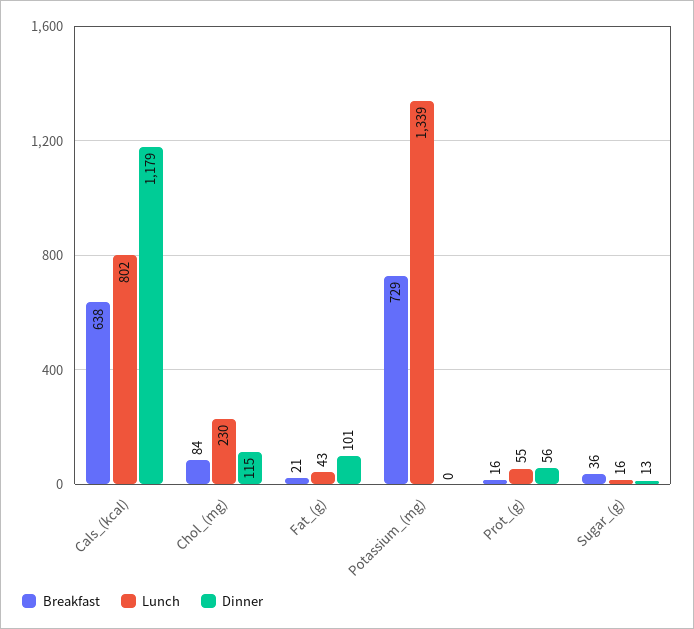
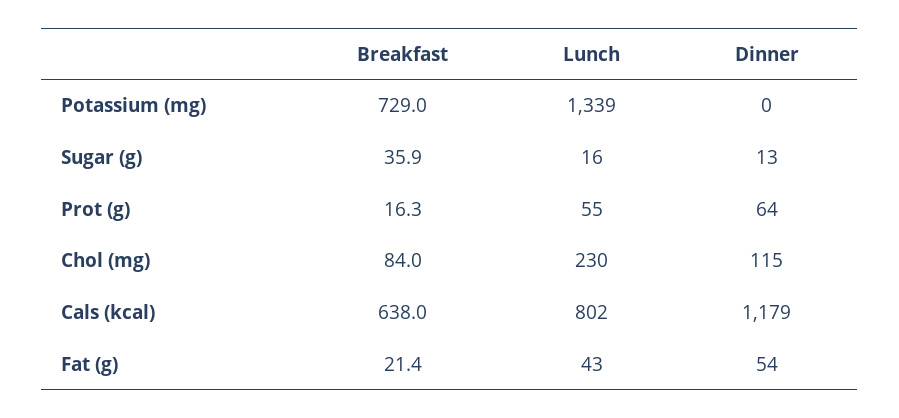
  {
    "Breakfast": {
      "Cals_(kcal)": 638,
      "Chol_(mg)": 84,
      "Fat_(g)": 21.4,
      "Potassium_(mg)": 729,
      "Prot_(g)": 16.3,
      "Sugar_(g)": 35.9
    },
    "Lunch": {
      "Cals_(kcal)": 802,
      "Chol_(mg)": 230,
      "Fat_(g)": 43,
      "Potassium_(mg)": 1339,
      "Prot_(g)": 55,
      "Sugar_(g)": 16
    },
    "Dinner": {
      "Cals_(kcal)": 1179,
      "Chol_(mg)": 115,
-     "Fat_(g)": 101,
+     "Fat_(g)": 54,
      "Potassium_(mg)": 0,
-     "Prot_(g)": 56,
+     "Prot_(g)": 64,
      "Sugar_(g)": 13
    }
  }

